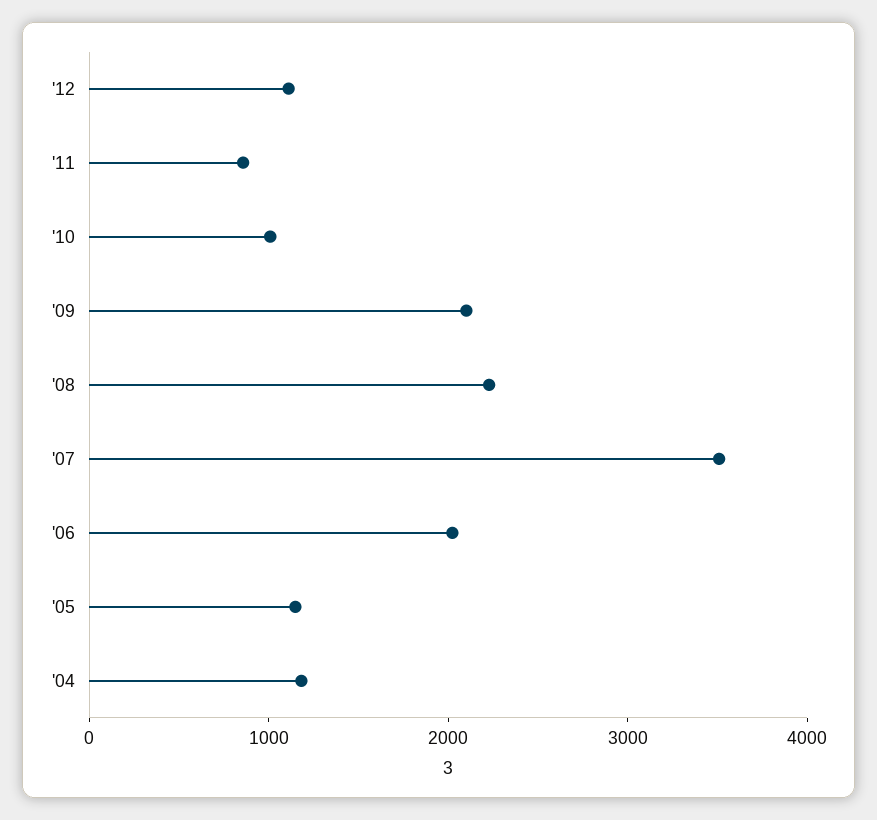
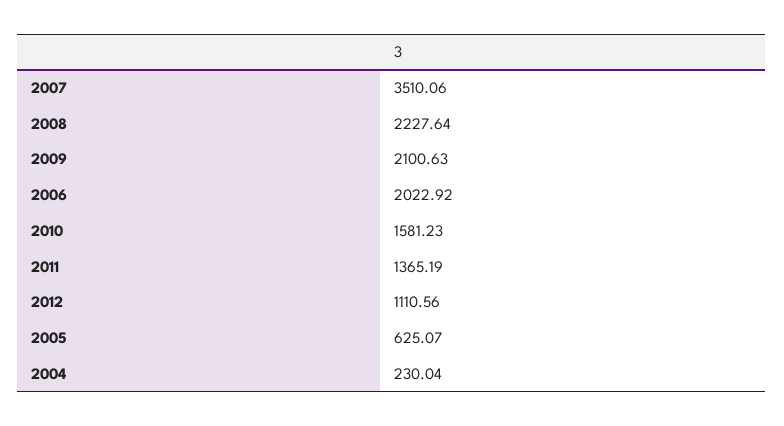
  {
    "'12": 1110.56,
-   "'11": 800,
+   "'11": 1365.19,
-   "'10": 1000,
+   "'10": 1581.23,
    "'09": 2100.63,
    "'08": 2227.64,
    "'07": 3510.06,
    "'06": 2022.92,
-   "'05": 1200,
+   "'05": 625.07,
-   "'04": 1200
+   "'04": 230.04
  }

